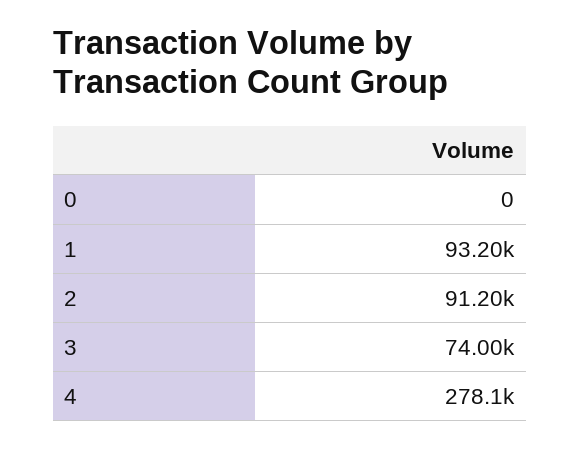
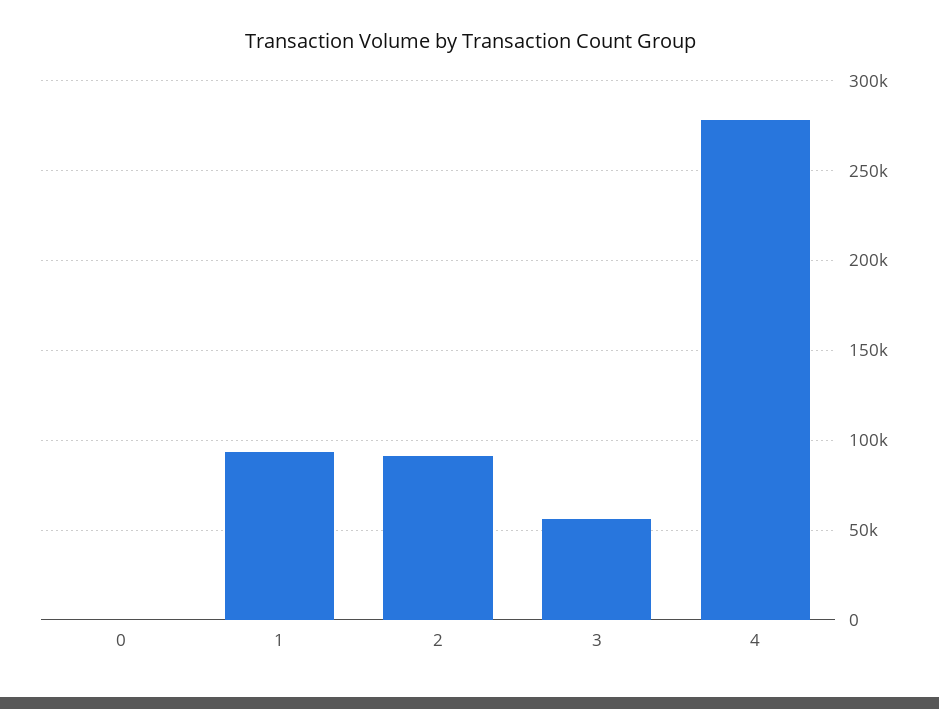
  {
    "0": 0,
    "1": 93200,
    "2": 91200,
-   "3": 74000,
+   "3": 55000,
    "4": 278100
  }

